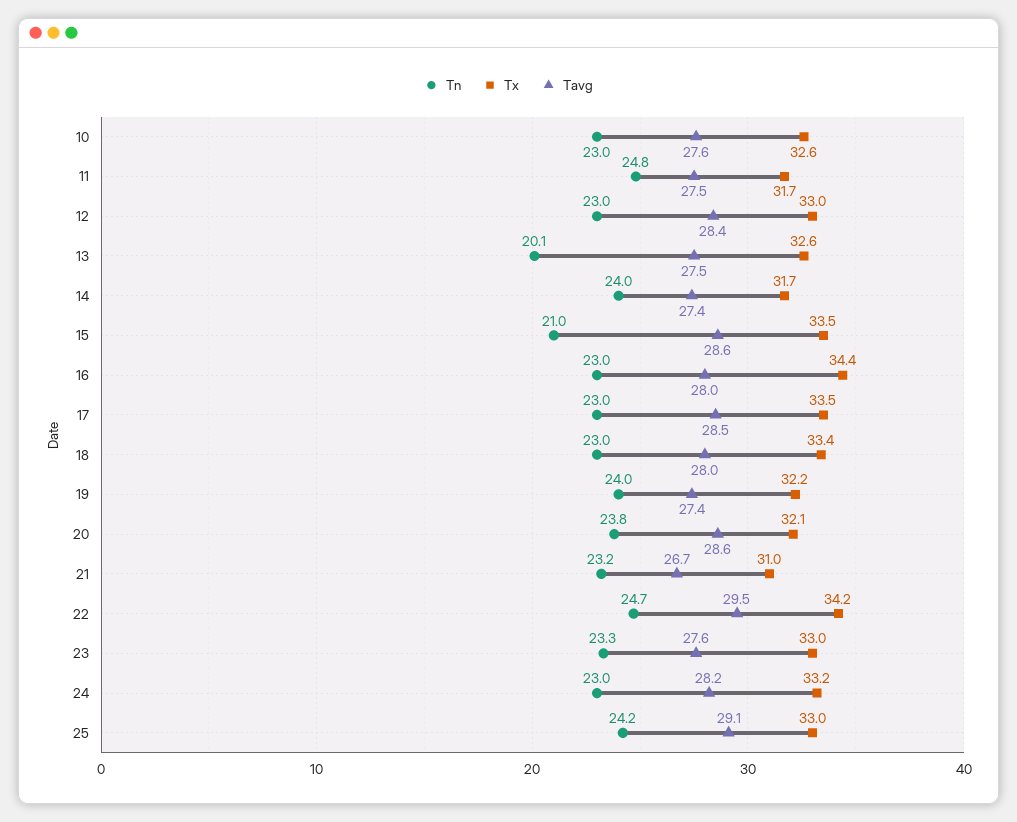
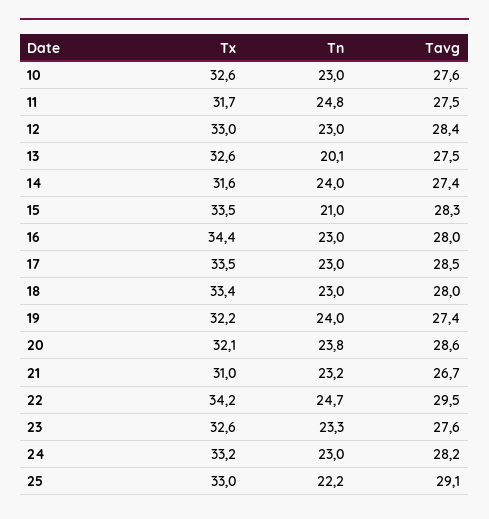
  {
    "Tn": {
      "10": 23,
      "11": 24.8,
      "12": 23,
      "13": 20.1,
      "14": 24,
      "15": 21,
      "16": 23,
      "17": 23,
      "18": 23,
      "19": 24,
      "20": 23.8,
      "21": 23.2,
      "22": 24.7,
      "23": 23.3,
      "24": 23,
-     "25": 24.2
+     "25": 22.2
    },
    "Tx": {
      "10": 32.6,
      "11": 31.7,
      "12": 33,
      "13": 32.6,
-     "14": 31.7,
+     "14": 31.6,
      "15": 33.5,
      "16": 34.4,
      "17": 33.5,
      "18": 33.4,
      "19": 32.2,
      "20": 32.1,
      "21": 31,
      "22": 34.2,
-     "23": 33,
+     "23": 32.6,
      "24": 33.2,
      "25": 33
    },
    "Tavg": {
      "10": 27.6,
      "11": 27.5,
      "12": 28.4,
      "13": 27.5,
      "14": 27.4,
-     "15": 28.6,
+     "15": 28.3,
      "16": 28,
      "17": 28.5,
      "18": 28,
      "19": 27.4,
      "20": 28.6,
      "21": 26.7,
      "22": 29.5,
      "23": 27.6,
      "24": 28.2,
      "25": 29.1
    }
  }

